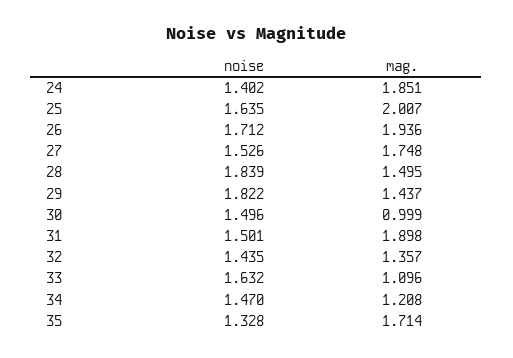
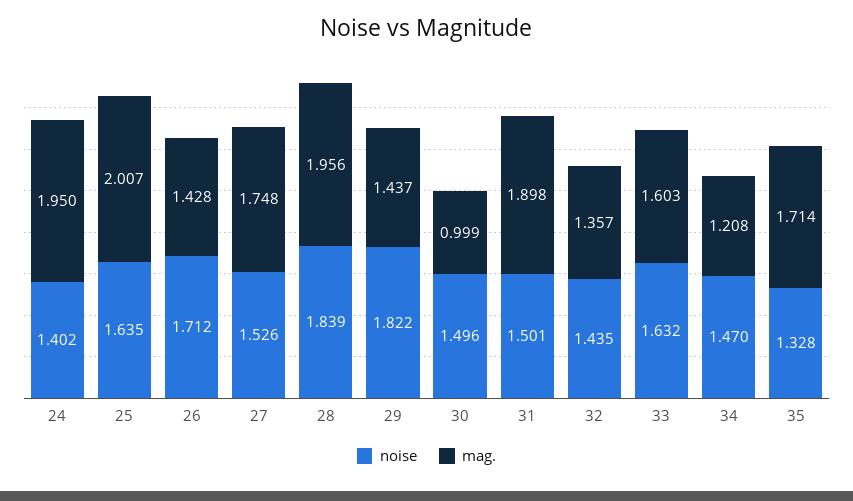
  {
    "noise": {
      "24": 1.402,
      "25": 1.635,
      "26": 1.712,
      "27": 1.526,
      "28": 1.839,
      "29": 1.822,
      "30": 1.496,
      "31": 1.501,
      "32": 1.435,
      "33": 1.632,
      "34": 1.47,
      "35": 1.328
    },
    "mag.": {
-     "24": 1.851,
+     "24": 1.95,
      "25": 2.007,
-     "26": 1.936,
+     "26": 1.428,
      "27": 1.748,
-     "28": 1.495,
+     "28": 1.956,
      "29": 1.437,
      "30": 0.999,
      "31": 1.898,
      "32": 1.357,
-     "33": 1.096,
+     "33": 1.603,
      "34": 1.208,
      "35": 1.714
    }
  }

